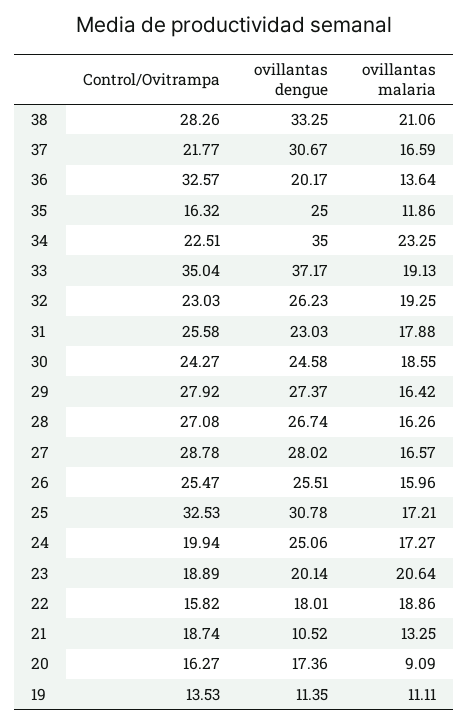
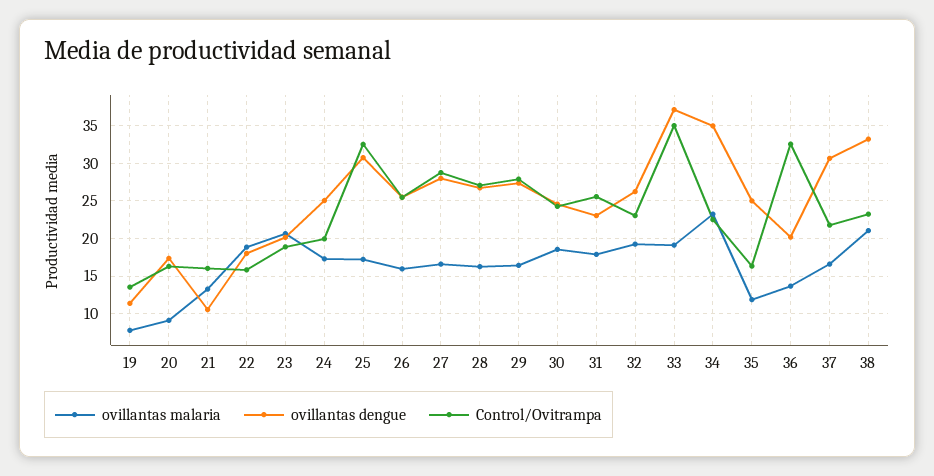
  {
    "Control/Ovitrampa": {
-     "38": 28.26,
+     "38": 23,
      "37": 21.77,
      "36": 32.57,
      "35": 16.32,
      "34": 22.51,
      "33": 35.04,
      "32": 23.03,
      "31": 25.58,
      "30": 24.27,
      "29": 27.92,
      "28": 27.08,
      "27": 28.78,
      "26": 25.47,
      "25": 32.53,
      "24": 19.94,
      "23": 18.89,
      "22": 15.82,
-     "21": 18.74,
+     "21": 16,
      "20": 16.27,
      "19": 13.53
    },
    "ovillantas dengue": {
      "38": 33.25,
      "37": 30.67,
      "36": 20.17,
      "35": 25,
      "34": 35,
      "33": 37.17,
      "32": 26.23,
      "31": 23.03,
      "30": 24.58,
      "29": 27.37,
      "28": 26.74,
      "27": 28.02,
      "26": 25.51,
      "25": 30.78,
      "24": 25.06,
      "23": 20.14,
      "22": 18.01,
      "21": 10.52,
      "20": 17.36,
      "19": 11.35
    },
    "ovillantas malaria": {
      "38": 21.06,
      "37": 16.59,
      "36": 13.64,
      "35": 11.86,
      "34": 23.25,
      "33": 19.13,
      "32": 19.25,
      "31": 17.88,
      "30": 18.55,
      "29": 16.42,
      "28": 16.26,
      "27": 16.57,
      "26": 15.96,
      "25": 17.21,
      "24": 17.27,
      "23": 20.64,
      "22": 18.86,
      "21": 13.25,
      "20": 9.09,
-     "19": 11.11
+     "19": 8
    }
  }

